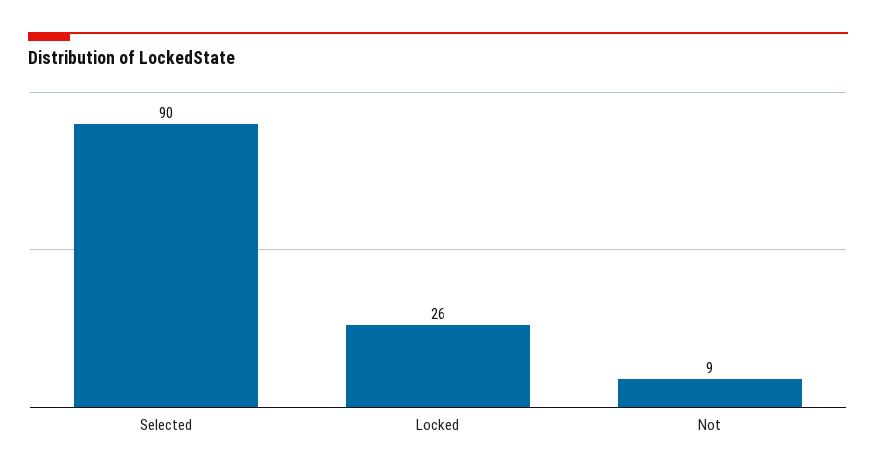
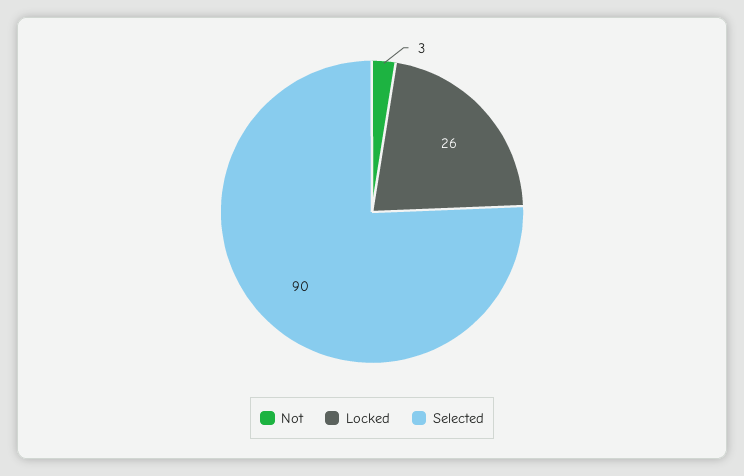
  {
    "Selected": 90,
    "Locked": 26,
-   "Not": 9
+   "Not": 3
  }

